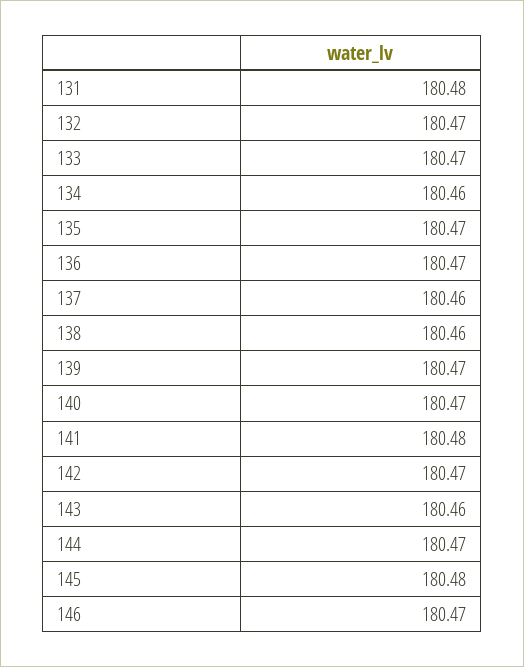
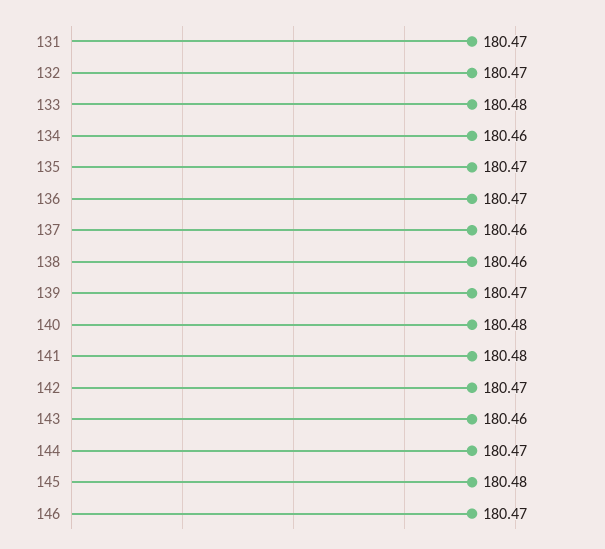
  {
-   "131": 180.48,
+   "131": 180.47,
    "132": 180.47,
-   "133": 180.47,
+   "133": 180.48,
    "134": 180.46,
    "135": 180.47,
    "136": 180.47,
    "137": 180.46,
    "138": 180.46,
    "139": 180.47,
-   "140": 180.47,
+   "140": 180.48,
    "141": 180.48,
    "142": 180.47,
    "143": 180.46,
    "144": 180.47,
    "145": 180.48,
    "146": 180.47
  }

